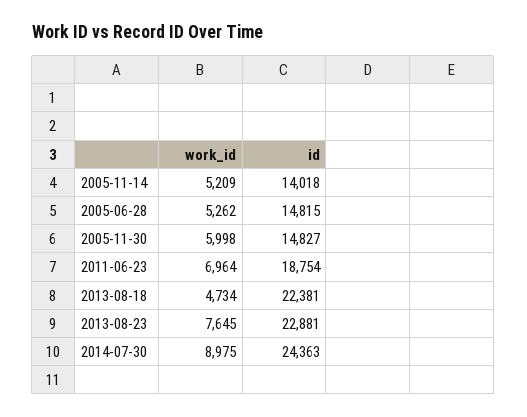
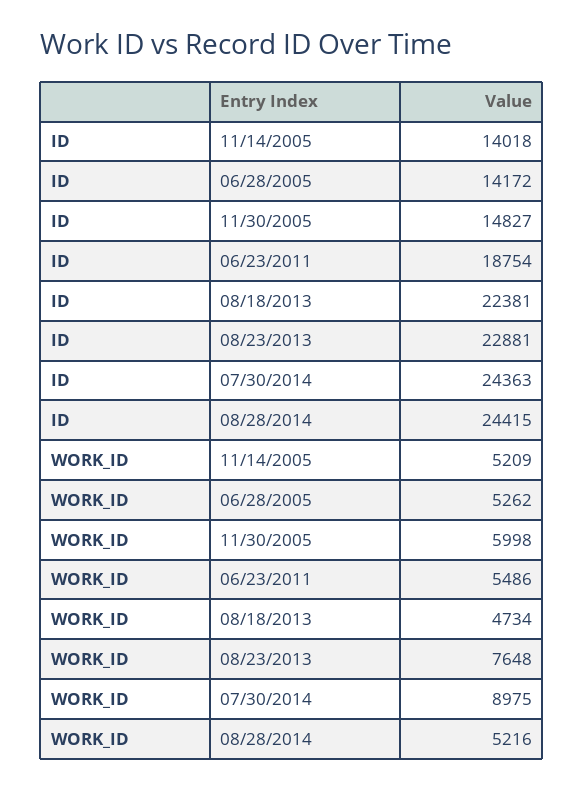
  {
    "work_id": {
      "2005-11-14": 5209,
      "2005-06-28": 5262,
      "2005-11-30": 5998,
-     "2011-06-23": 6964,
+     "2011-06-23": 5486,
      "2013-08-18": 4734,
-     "2013-08-23": 7645,
+     "2013-08-23": 7648,
-     "2014-07-30": 8975
+     "2014-07-30": 8975,
+     "08/28/2014": 5216
    },
    "id": {
      "2005-11-14": 14018,
-     "2005-06-28": 14815,
+     "2005-06-28": 14172,
      "2005-11-30": 14827,
      "2011-06-23": 18754,
      "2013-08-18": 22381,
      "2013-08-23": 22881,
-     "2014-07-30": 24363
+     "2014-07-30": 24363,
+     "08/28/2014": 24415
    }
  }

